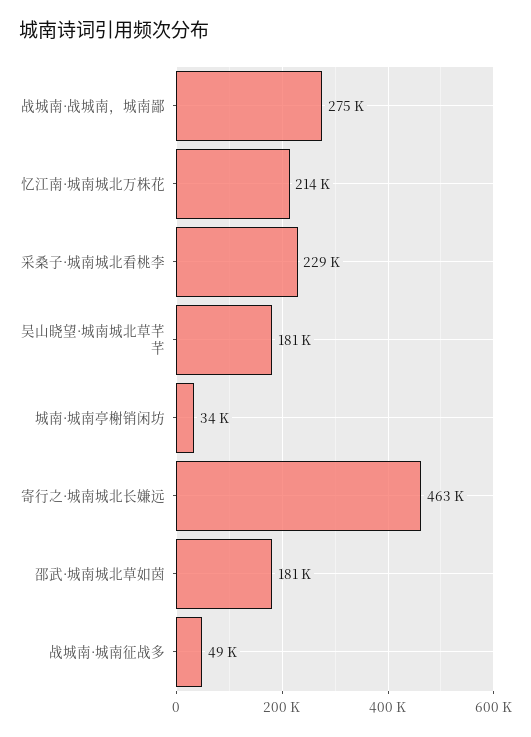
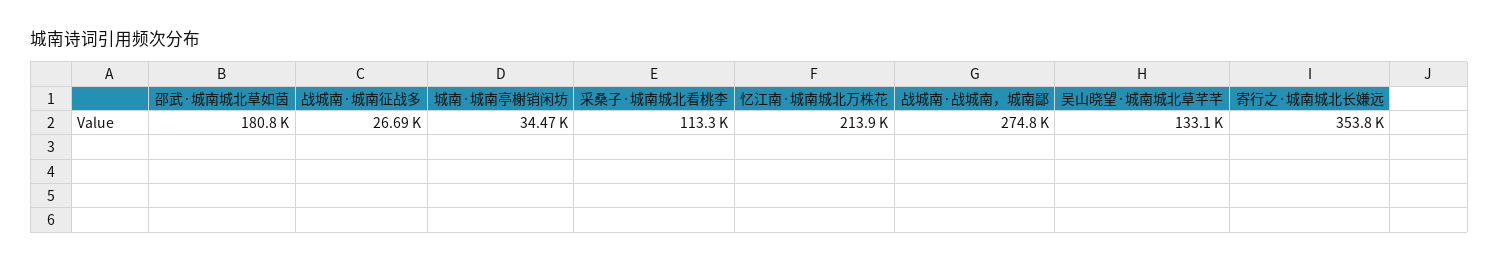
  {
    "战城南·战城南，城南鄙": 274800,
    "忆江南·城南城北万株花": 213900,
-   "采桑子·城南城北看桃李": 229000,
+   "采桑子·城南城北看桃李": 113300,
-   "吴山晓望·城南城北草芊芊": 181000,
+   "吴山晓望·城南城北草芊芊": 133100,
    "城南·城南亭榭销闲坊": 34470,
-   "寄行之·城南城北长嫌远": 463000,
+   "寄行之·城南城北长嫌远": 353800,
    "邵武·城南城北草如茵": 180800,
-   "战城南·城南征战多": 49000
+   "战城南·城南征战多": 26690
  }

